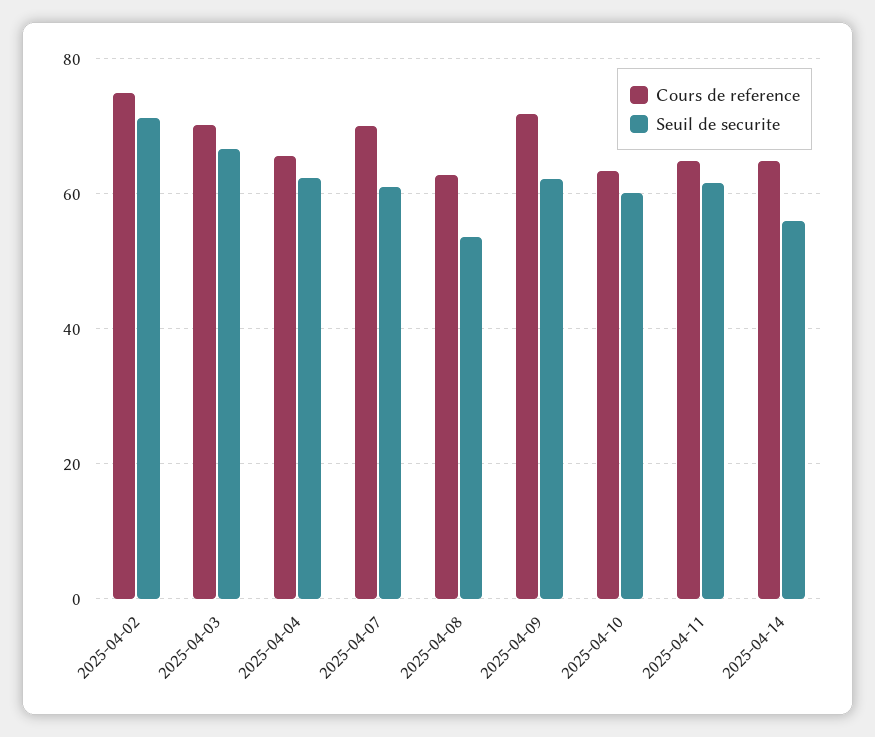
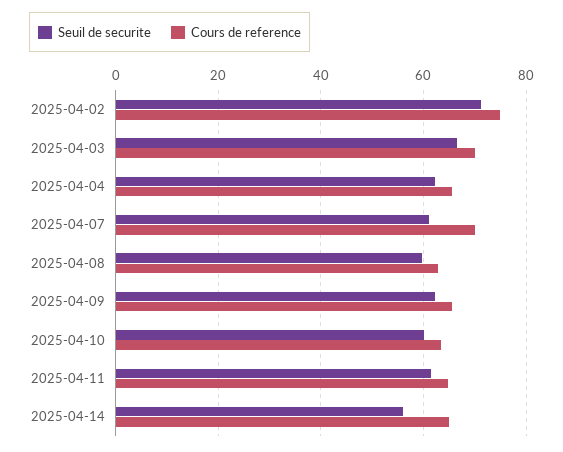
  {
    "Cours de reference": {
      "2025-04-02": 74,
      "2025-04-03": 70,
      "2025-04-04": 66,
      "2025-04-07": 70,
      "2025-04-08": 62,
-     "2025-04-09": 72,
+     "2025-04-09": 66,
      "2025-04-10": 64,
      "2025-04-11": 64,
      "2025-04-14": 64
    },
    "Seuil de securite": {
      "2025-04-02": 72,
      "2025-04-03": 66,
      "2025-04-04": 62,
      "2025-04-07": 62,
-     "2025-04-08": 54,
+     "2025-04-08": 60,
      "2025-04-09": 62,
      "2025-04-10": 60,
      "2025-04-11": 62,
      "2025-04-14": 56
    }
  }

